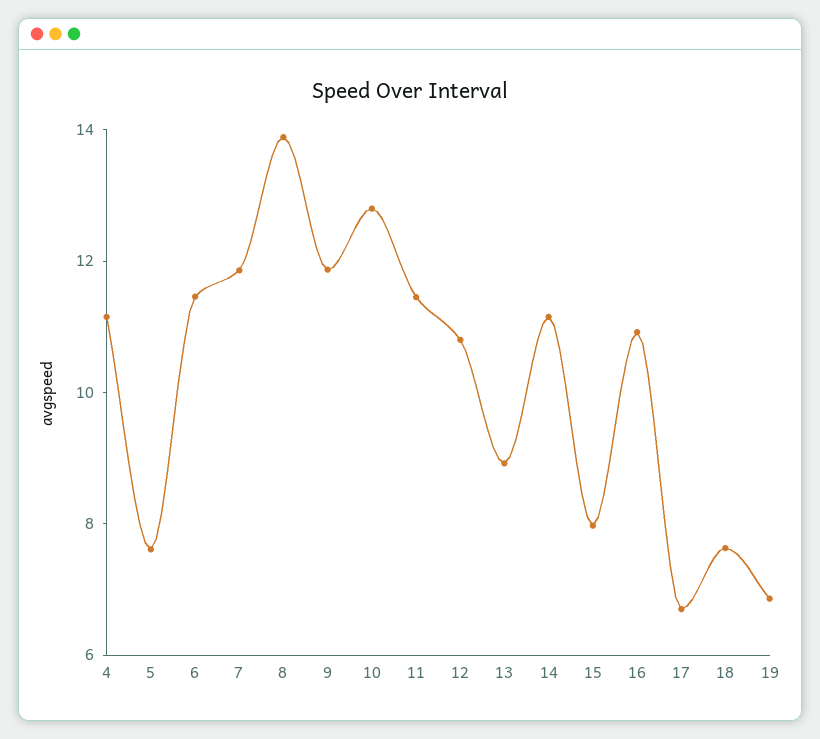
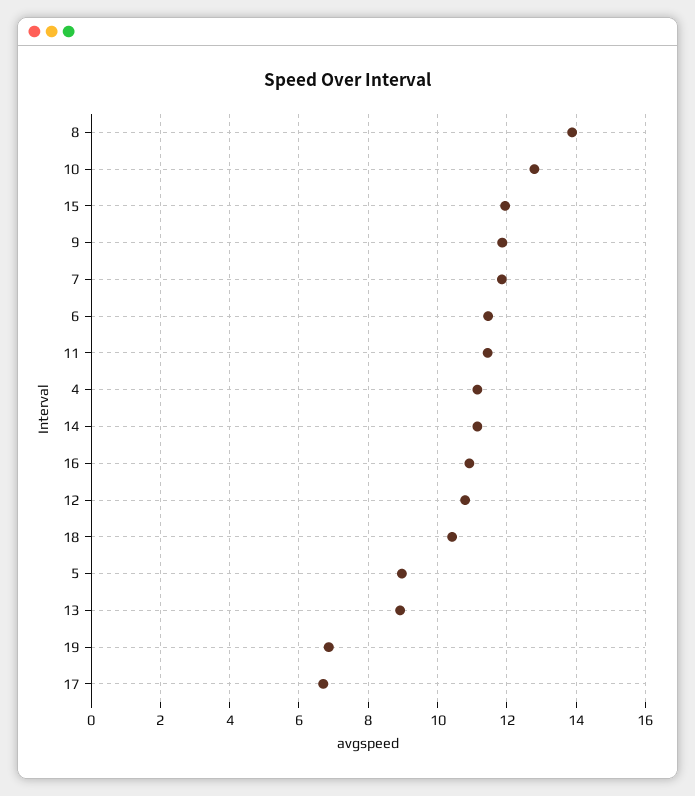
  {
    "4": 11.2,
-   "5": 7.5,
+   "5": 9,
    "6": 11.4,
    "7": 11.8,
    "8": 13.8,
    "9": 11.8,
    "10": 12.8,
    "11": 11.4,
    "12": 10.8,
    "13": 9,
    "14": 11.2,
-   "15": 8,
+   "15": 12,
    "16": 11,
    "17": 6.8,
-   "18": 7.5,
+   "18": 10.4,
    "19": 6.8
  }

